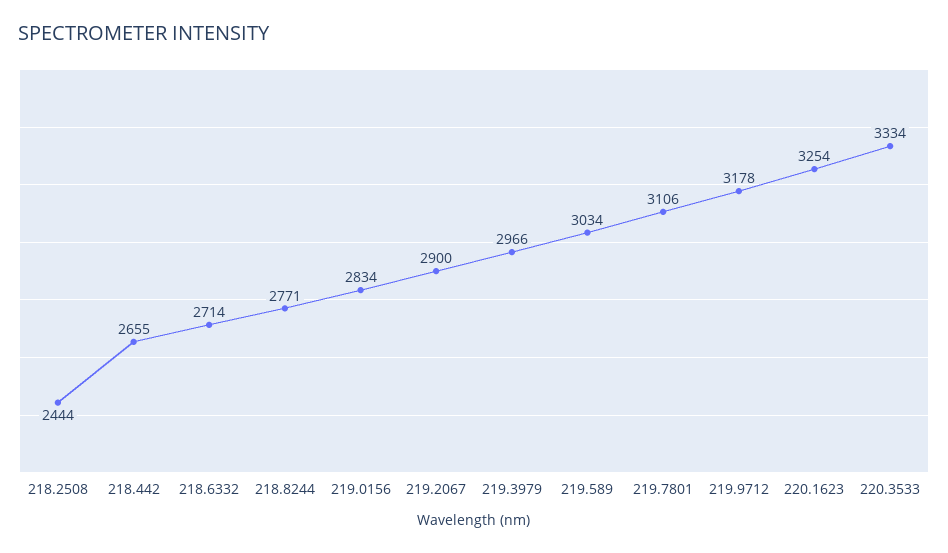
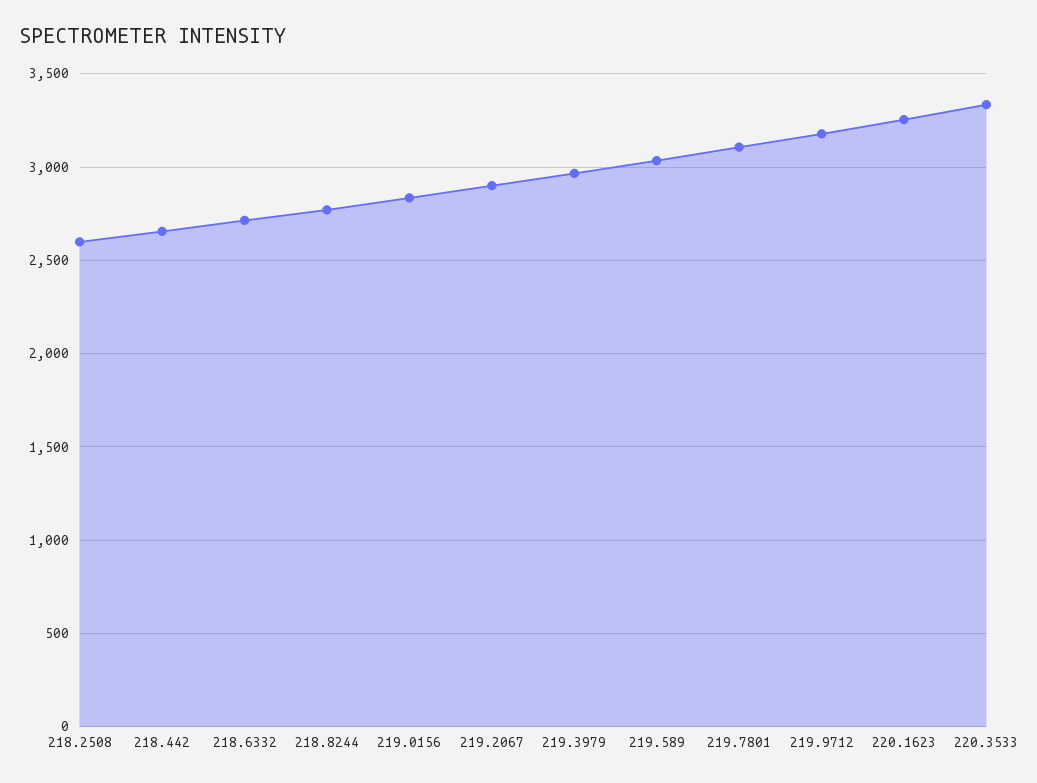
  {
-   "218.2508": 2444,
+   "218.2508": 2600,
    "218.442": 2655,
    "218.6332": 2714,
    "218.8244": 2771,
    "219.0156": 2834,
    "219.2067": 2900,
    "219.3979": 2966,
    "219.589": 3034,
    "219.7801": 3106,
    "219.9712": 3178,
    "220.1623": 3254,
    "220.3533": 3334
  }

